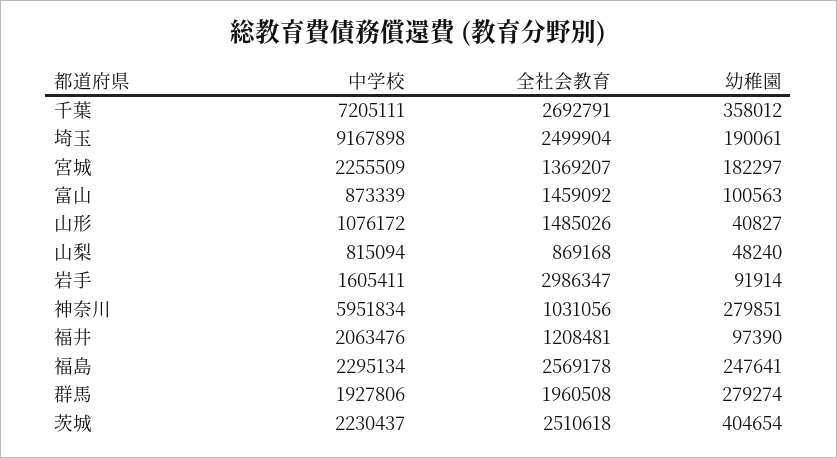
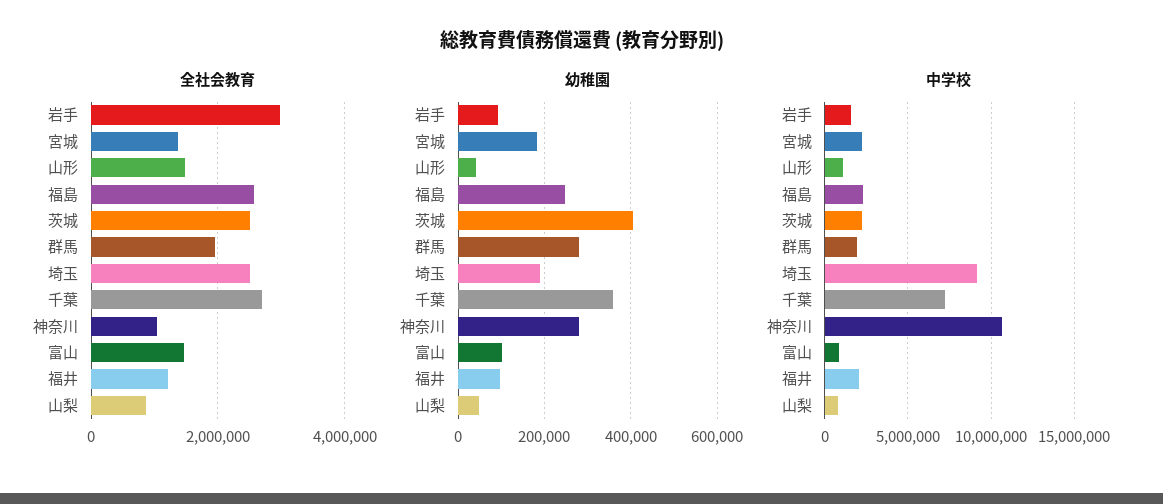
  {
    "中学校": {
      "千葉": 7205111,
      "埼玉": 9167898,
      "宮城": 2255509,
      "富山": 873339,
      "山形": 1076172,
      "山梨": 815094,
      "岩手": 1605411,
-     "神奈川": 5951834,
+     "神奈川": 10500000,
      "福井": 2063476,
      "福島": 2295134,
      "群馬": 1927806,
      "茨城": 2230437
    },
    "全社会教育": {
      "千葉": 2692791,
      "埼玉": 2499904,
      "宮城": 1369207,
      "富山": 1459092,
      "山形": 1485026,
      "山梨": 869168,
      "岩手": 2986347,
      "神奈川": 1031056,
      "福井": 1208481,
      "福島": 2569178,
      "群馬": 1960508,
      "茨城": 2510618
    },
    "幼稚園": {
      "千葉": 358012,
      "埼玉": 190061,
      "宮城": 182297,
      "富山": 100563,
      "山形": 40827,
      "山梨": 48240,
      "岩手": 91914,
      "神奈川": 279851,
      "福井": 97390,
      "福島": 247641,
      "群馬": 279274,
      "茨城": 404654
    }
  }

